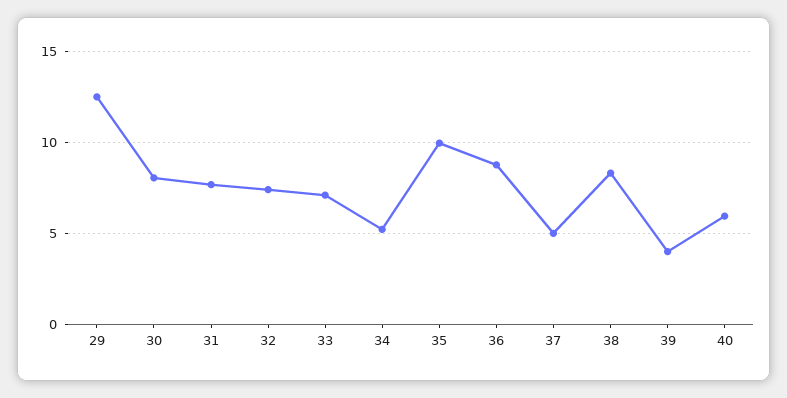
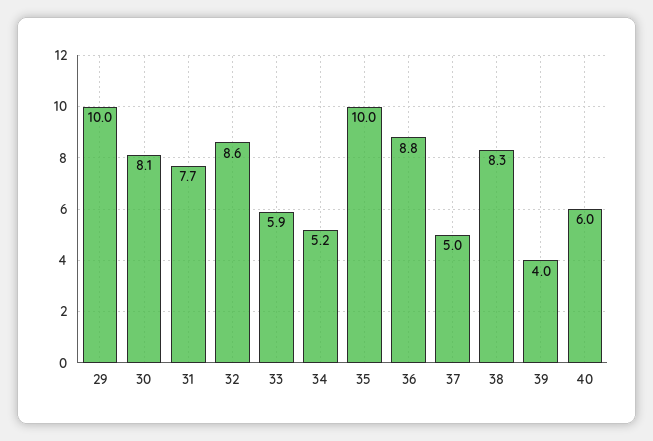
  {
-   "29": 12.5,
+   "29": 10,
    "30": 8.1,
    "31": 7.7,
-   "32": 7.5,
+   "32": 8.6,
-   "33": 7,
+   "33": 5.9,
    "34": 5.2,
    "35": 10,
    "36": 8.8,
    "37": 5,
    "38": 8.3,
    "39": 4,
    "40": 6
  }

